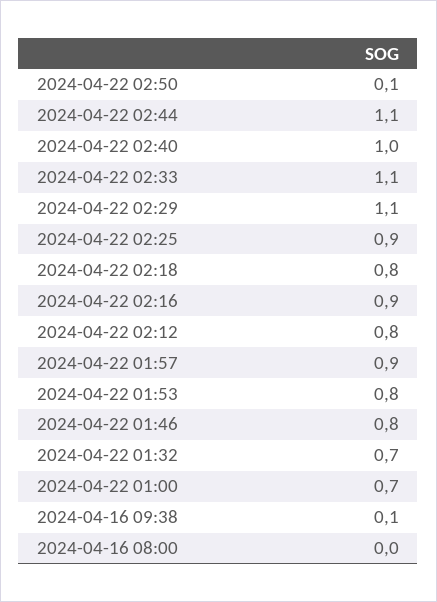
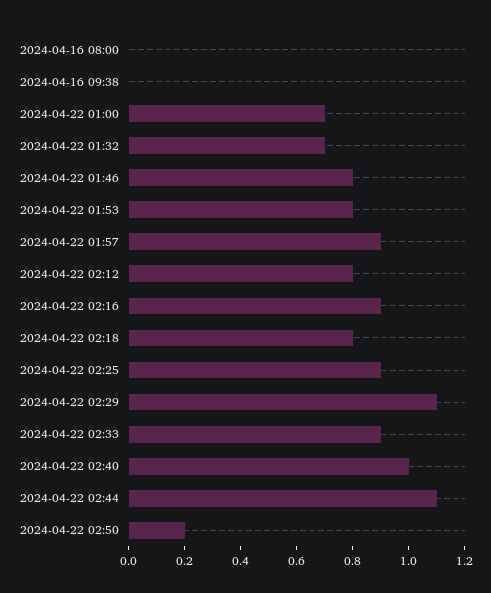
  {
-   "2024-04-22 02:50": 0.1,
+   "2024-04-22 02:50": 0.2,
    "2024-04-22 02:44": 1.1,
    "2024-04-22 02:40": 1,
-   "2024-04-22 02:33": 1.1,
+   "2024-04-22 02:33": 0.9,
    "2024-04-22 02:29": 1.1,
    "2024-04-22 02:25": 0.9,
    "2024-04-22 02:18": 0.8,
    "2024-04-22 02:16": 0.9,
    "2024-04-22 02:12": 0.8,
    "2024-04-22 01:57": 0.9,
    "2024-04-22 01:53": 0.8,
    "2024-04-22 01:46": 0.8,
    "2024-04-22 01:32": 0.7,
    "2024-04-22 01:00": 0.7,
-   "2024-04-16 09:38": 0.1,
+   "2024-04-16 09:38": 0,
    "2024-04-16 08:00": 0
  }

